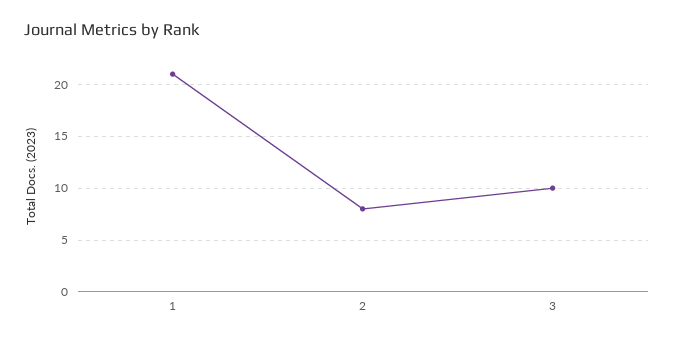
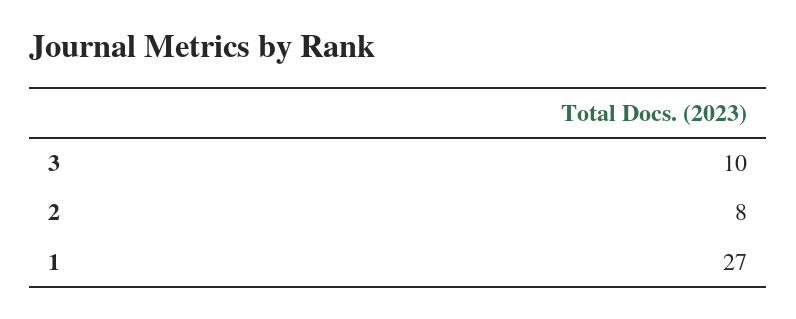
  {
-   "1": 21,
+   "1": 27,
    "2": 8,
    "3": 10
  }

